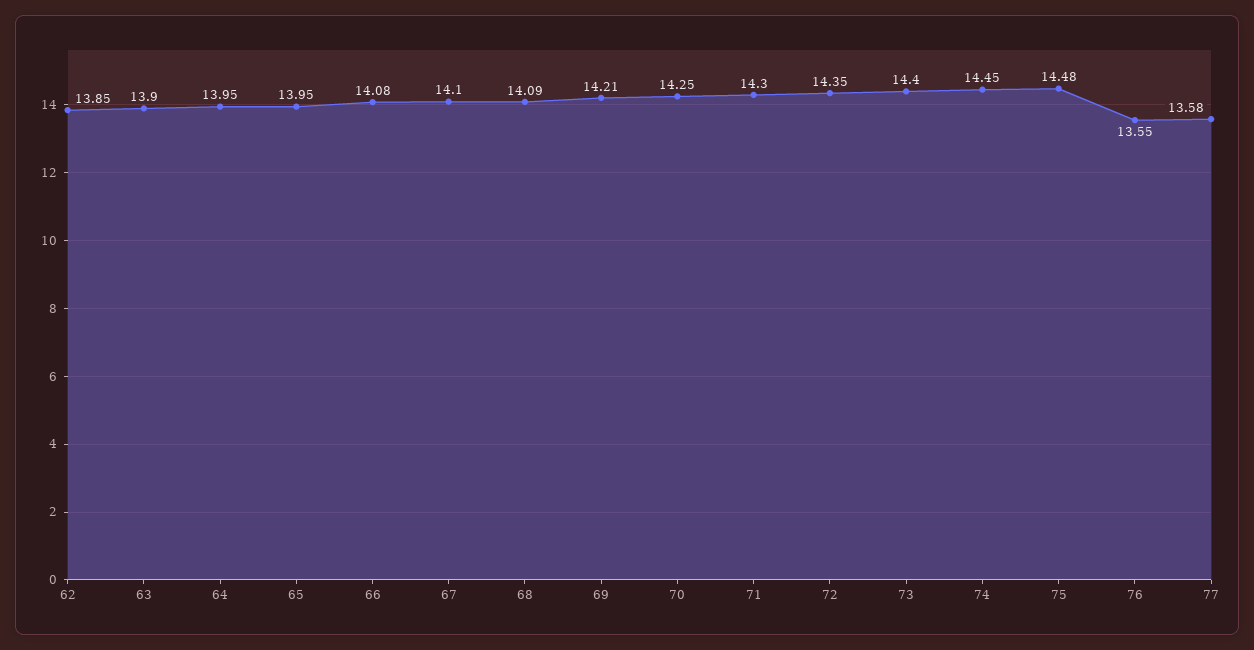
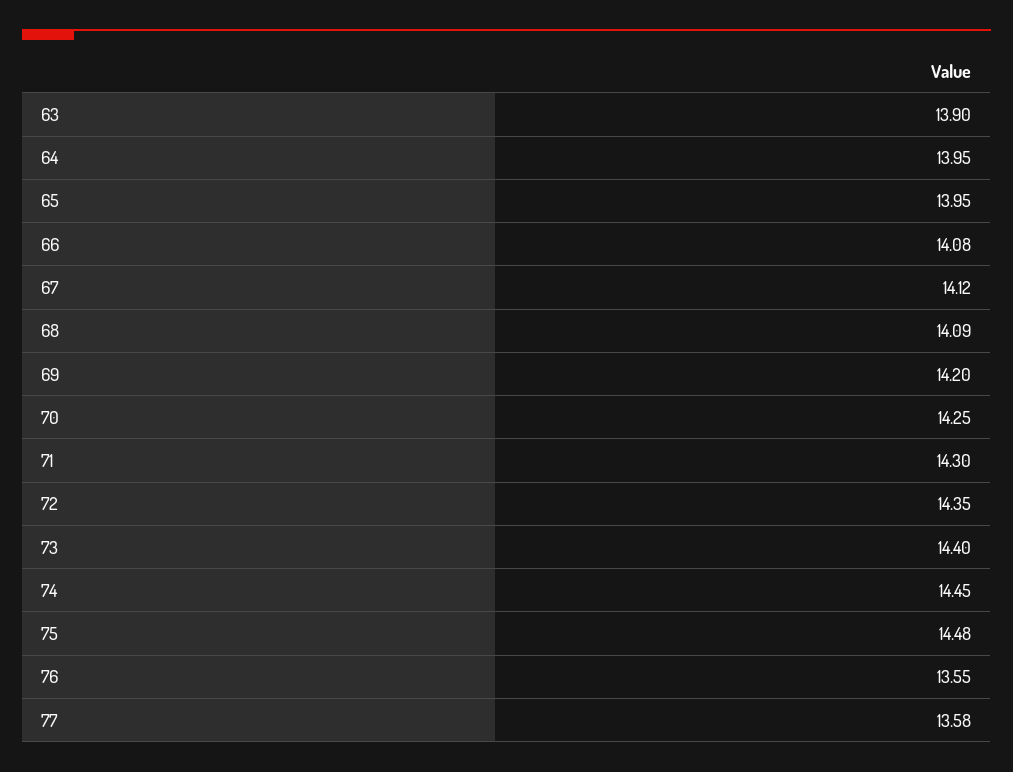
  {
-   "62": 13.85,
    "63": 13.9,
    "64": 13.95,
    "65": 13.95,
    "66": 14.08,
-   "67": 14.1,
+   "67": 14.12,
    "68": 14.09,
-   "69": 14.21,
+   "69": 14.2,
    "70": 14.25,
    "71": 14.3,
    "72": 14.35,
    "73": 14.4,
    "74": 14.45,
    "75": 14.48,
    "76": 13.55,
    "77": 13.58
  }

